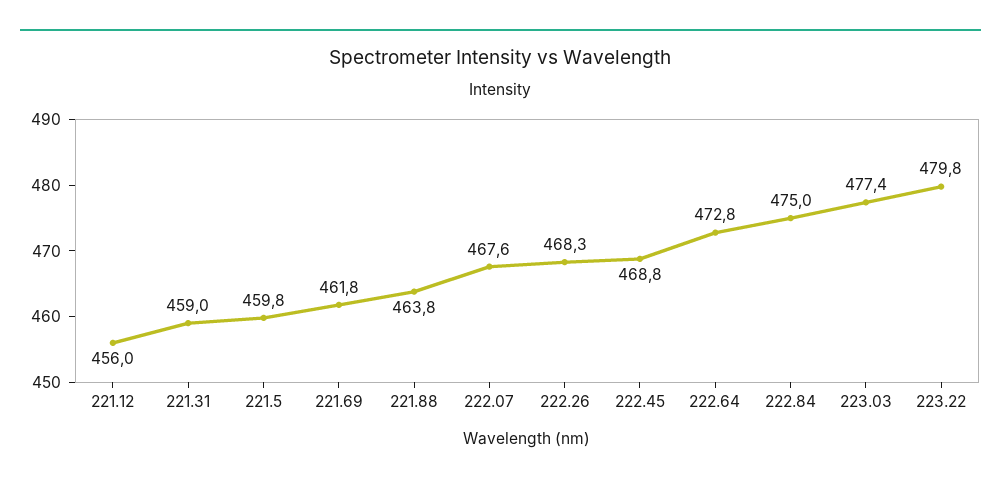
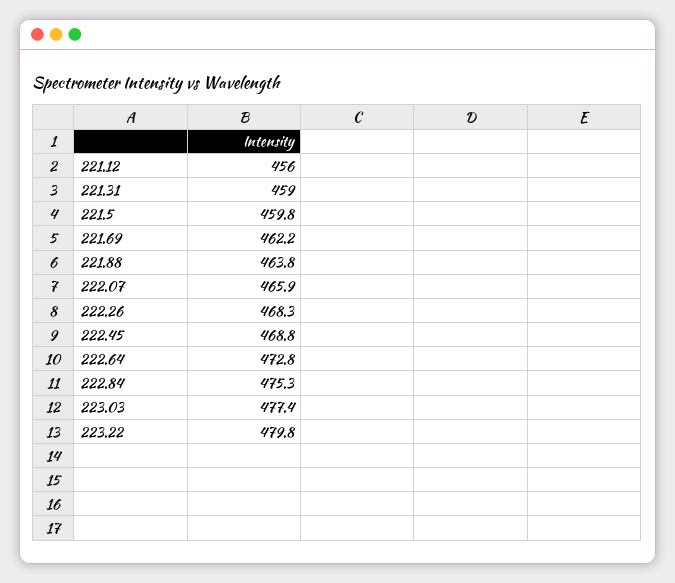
  {
    "221.12": 456,
    "221.31": 459,
    "221.5": 459.8,
-   "221.69": 461.8,
+   "221.69": 462.2,
    "221.88": 463.8,
-   "222.07": 467.6,
+   "222.07": 465.9,
    "222.26": 468.3,
    "222.45": 468.8,
    "222.64": 472.8,
-   "222.84": 475,
+   "222.84": 475.3,
    "223.03": 477.4,
    "223.22": 479.8
  }

